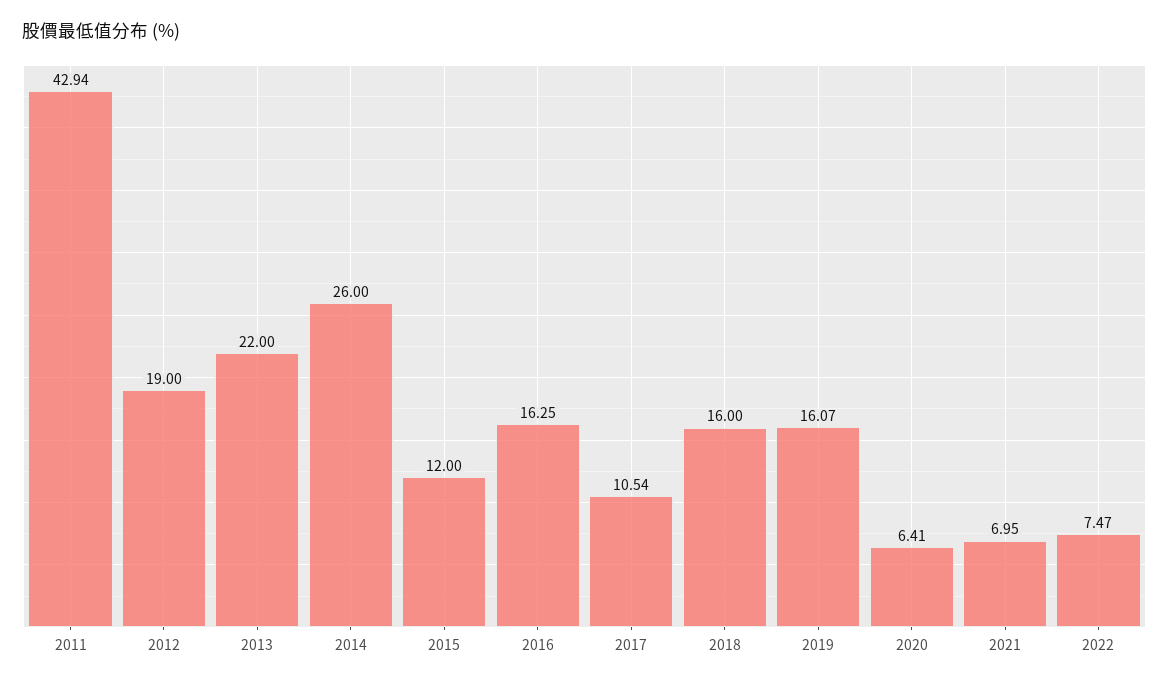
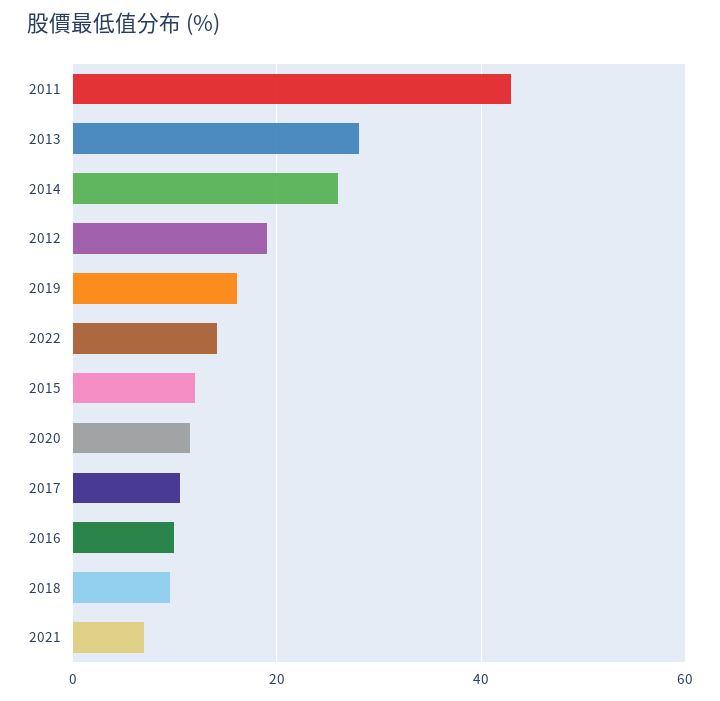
  {
    "2011": 42.94,
    "2012": 19,
-   "2013": 22,
+   "2013": 28,
    "2014": 26,
    "2015": 12,
-   "2016": 16.25,
+   "2016": 10,
    "2017": 10.54,
-   "2018": 16,
+   "2018": 10,
    "2019": 16.07,
-   "2020": 6.41,
+   "2020": 12,
    "2021": 6.95,
-   "2022": 7.47
+   "2022": 14
  }

